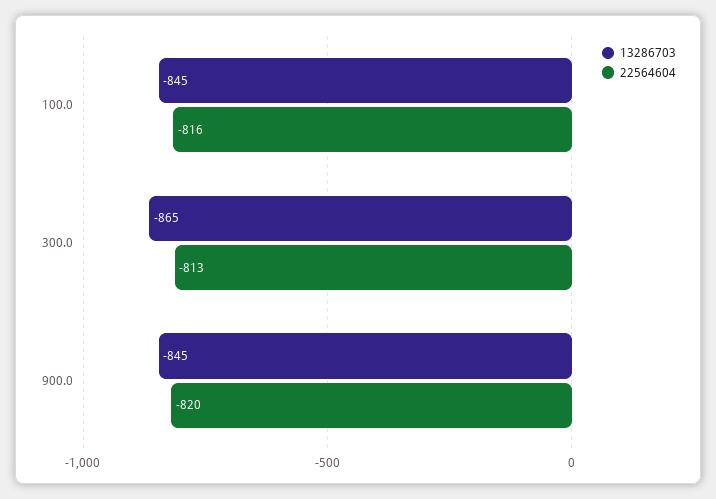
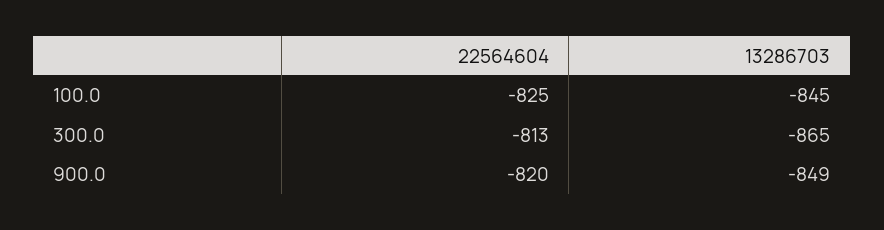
  {
    "13286703": {
      "100.0": -845,
      "300.0": -865,
-     "900.0": -845
+     "900.0": -849
    },
    "22564604": {
-     "100.0": -816,
+     "100.0": -825,
      "300.0": -813,
      "900.0": -820
    }
  }

